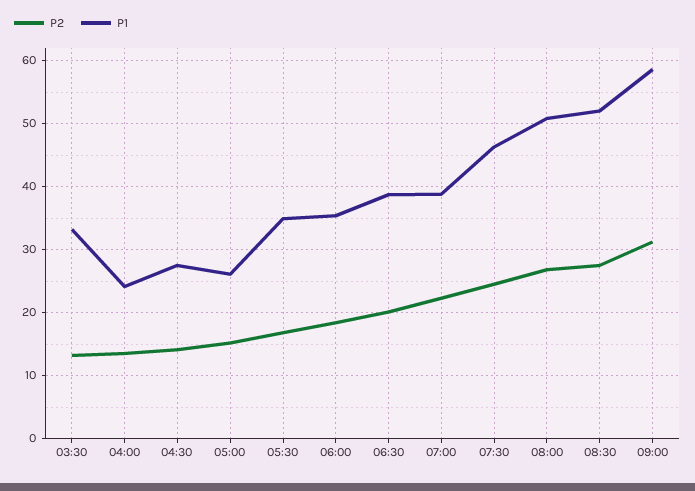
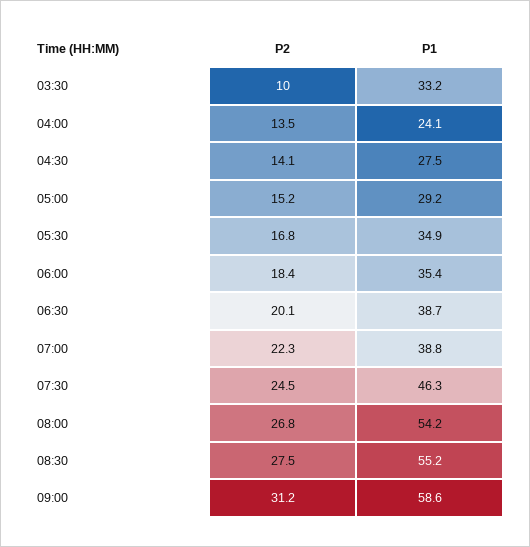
  {
    "P2": {
-     "03:30": 13,
+     "03:30": 10,
      "04:00": 13.5,
      "04:30": 14.1,
      "05:00": 15.2,
      "05:30": 16.8,
      "06:00": 18.4,
      "06:30": 20.1,
      "07:00": 22.3,
      "07:30": 24.5,
      "08:00": 26.8,
      "08:30": 27.5,
      "09:00": 31.2
    },
    "P1": {
      "03:30": 33.2,
      "04:00": 24.1,
      "04:30": 27.5,
-     "05:00": 26,
+     "05:00": 29.2,
      "05:30": 34.9,
      "06:00": 35.4,
      "06:30": 38.7,
      "07:00": 38.8,
      "07:30": 46.3,
-     "08:00": 51,
+     "08:00": 54.2,
-     "08:30": 52,
+     "08:30": 55.2,
      "09:00": 58.6
    }
  }

